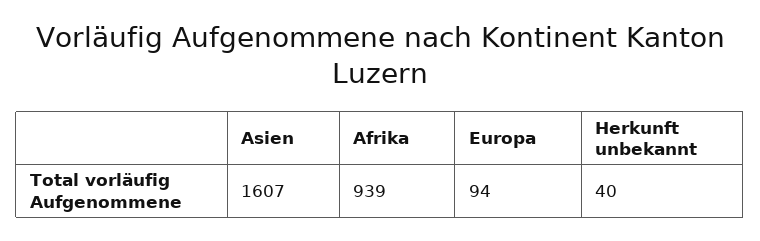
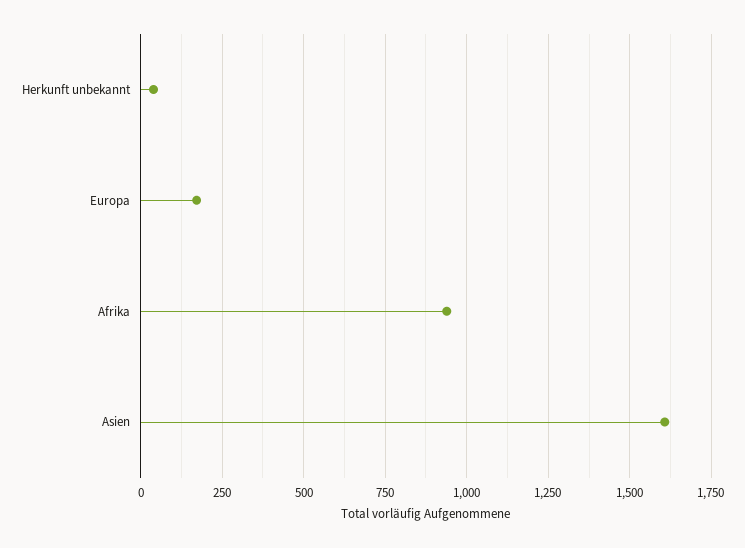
  {
    "Asien": 1607,
    "Afrika": 939,
-   "Europa": 94,
+   "Europa": 175,
    "Herkunft unbekannt": 40
  }

